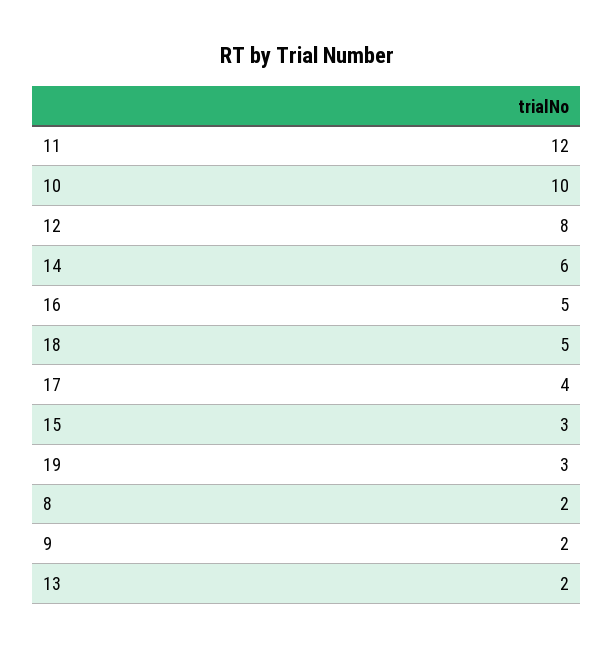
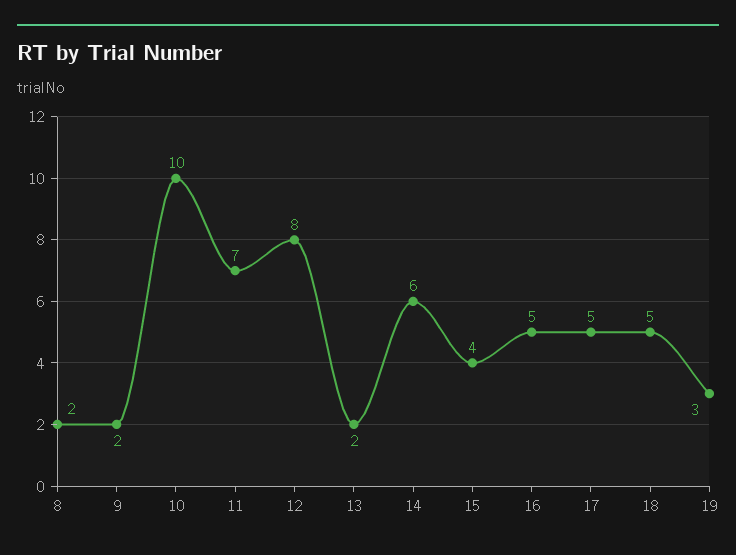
  {
-   "11": 12,
+   "11": 7,
    "10": 10,
    "12": 8,
    "14": 6,
    "16": 5,
    "18": 5,
-   "17": 4,
+   "17": 5,
-   "15": 3,
+   "15": 4,
    "19": 3,
    "8": 2,
    "9": 2,
    "13": 2
  }

